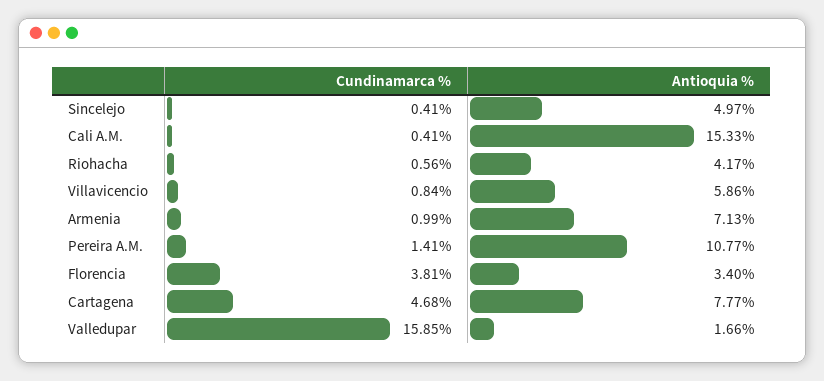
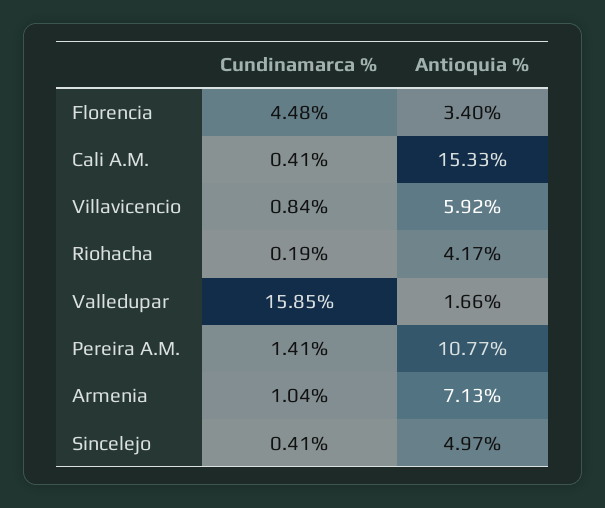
  {
    "Cundinamarca %": {
      "Sincelejo": 0.41,
      "Cali A.M.": 0.41,
-     "Riohacha": 0.56,
+     "Riohacha": 0.19,
      "Villavicencio": 0.84,
-     "Armenia": 0.99,
+     "Armenia": 1.04,
      "Pereira A.M.": 1.41,
-     "Florencia": 3.81,
+     "Florencia": 4.48,
-     "Cartagena": 4.68,
      "Valledupar": 15.85
    },
    "Antioquia %": {
      "Sincelejo": 4.97,
      "Cali A.M.": 15.33,
      "Riohacha": 4.17,
-     "Villavicencio": 5.86,
+     "Villavicencio": 5.92,
      "Armenia": 7.13,
      "Pereira A.M.": 10.77,
      "Florencia": 3.4,
-     "Cartagena": 7.77,
      "Valledupar": 1.66
    }
  }

